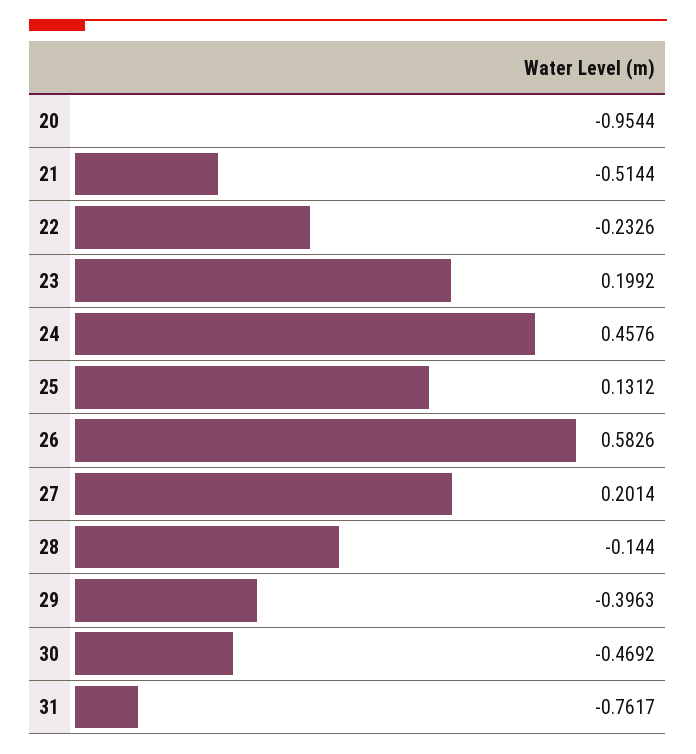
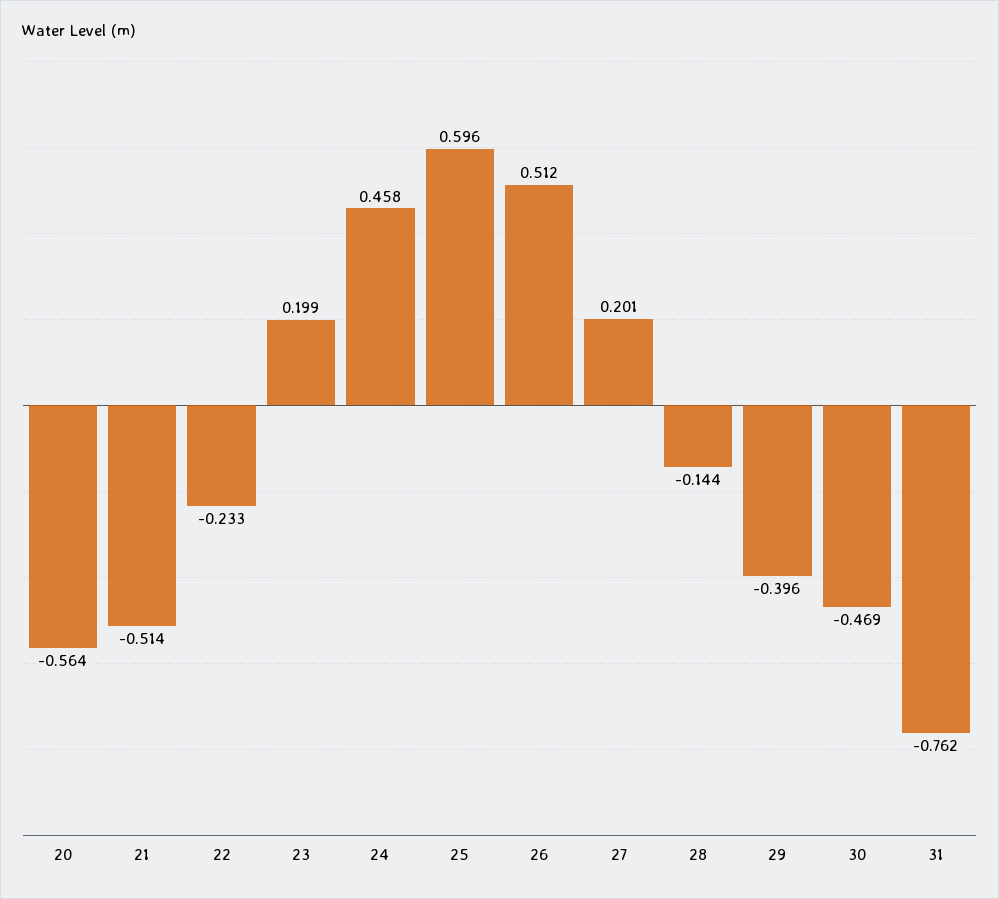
  {
-   "20": -0.9544,
+   "20": -0.564,
    "21": -0.5144,
    "22": -0.2326,
    "23": 0.1992,
    "24": 0.4576,
-   "25": 0.1312,
+   "25": 0.596,
-   "26": 0.5826,
+   "26": 0.512,
    "27": 0.2014,
    "28": -0.144,
    "29": -0.3963,
    "30": -0.4692,
    "31": -0.7617
  }

